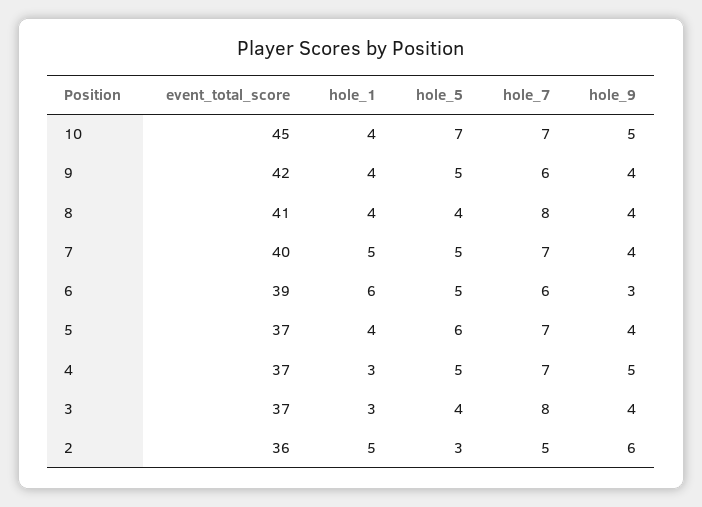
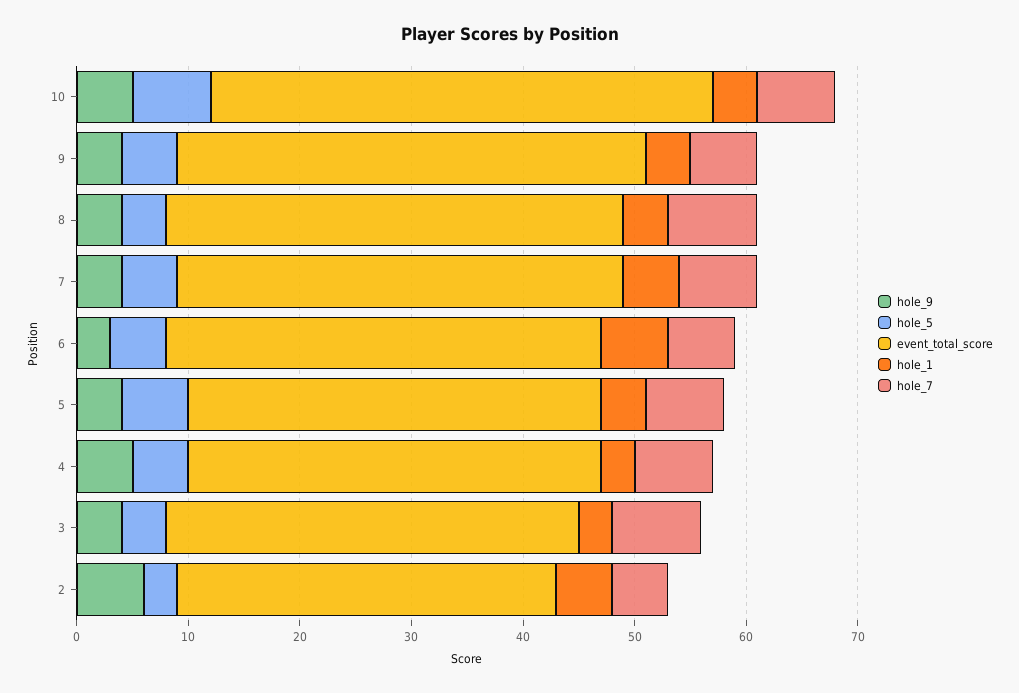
  {
    "event_total_score": {
      "10": 45,
      "9": 42,
      "8": 41,
      "7": 40,
      "6": 39,
      "5": 37,
      "4": 37,
      "3": 37,
-     "2": 36
+     "2": 34
    },
    "hole_1": {
      "10": 4,
      "9": 4,
      "8": 4,
      "7": 5,
      "6": 6,
      "5": 4,
      "4": 3,
      "3": 3,
      "2": 5
    },
    "hole_5": {
      "10": 7,
      "9": 5,
      "8": 4,
      "7": 5,
      "6": 5,
      "5": 6,
      "4": 5,
      "3": 4,
      "2": 3
    },
    "hole_7": {
      "10": 7,
      "9": 6,
      "8": 8,
      "7": 7,
      "6": 6,
      "5": 7,
      "4": 7,
      "3": 8,
      "2": 5
    },
    "hole_9": {
      "10": 5,
      "9": 4,
      "8": 4,
      "7": 4,
      "6": 3,
      "5": 4,
      "4": 5,
      "3": 4,
      "2": 6
    }
  }

